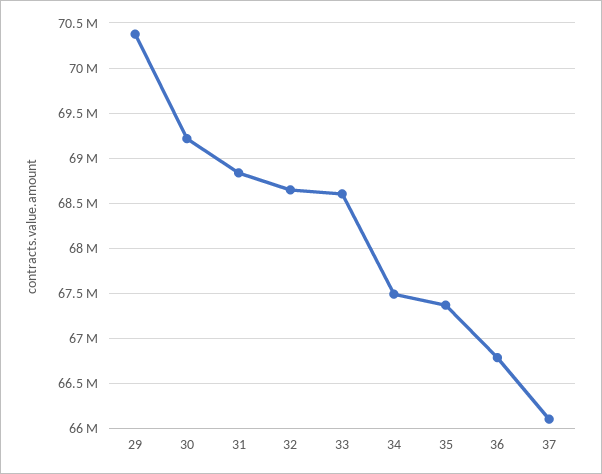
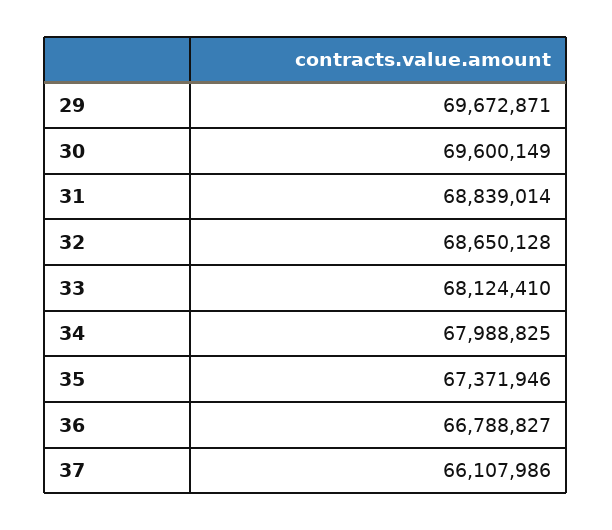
  {
-   "29": 70400000,
+   "29": 69672871,
-   "30": 69200000,
+   "30": 69600149,
    "31": 68839014,
    "32": 68650128,
-   "33": 68600000,
+   "33": 68124410,
-   "34": 67500000,
+   "34": 67988825,
    "35": 67371946,
    "36": 66788827,
    "37": 66107986
  }

